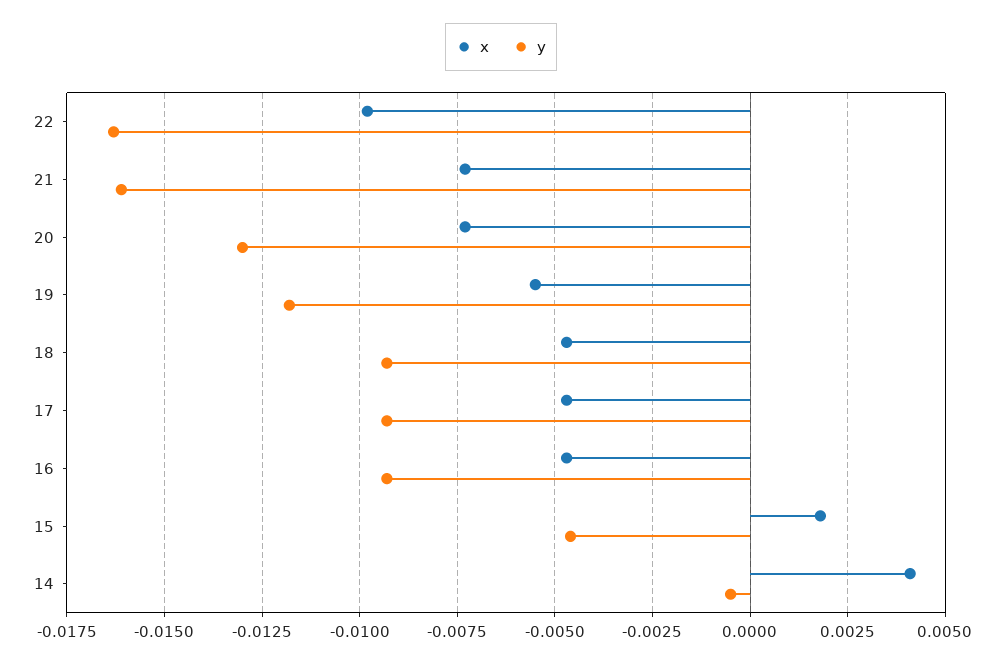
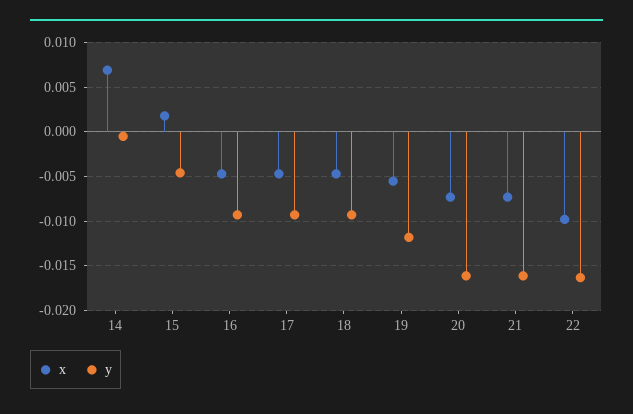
  {
    "x": {
      "22": -0.01,
      "21": -0.0075,
      "20": -0.0075,
      "19": -0.0055,
      "18": -0.0045,
      "17": -0.0045,
      "16": -0.0045,
      "15": 0.002,
-     "14": 0.004
+     "14": 0.007
    },
    "y": {
      "22": -0.0165,
      "21": -0.016,
-     "20": -0.013,
+     "20": -0.016,
      "19": -0.012,
      "18": -0.0095,
      "17": -0.0095,
      "16": -0.0095,
      "15": -0.0045,
      "14": -0.0005
    }
  }

